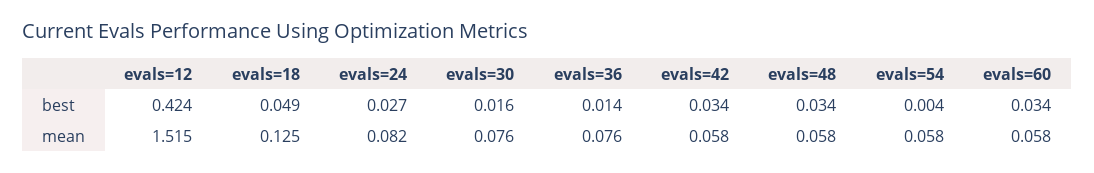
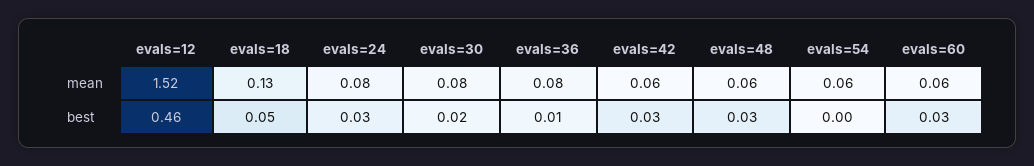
  {
    "evals=12": {
-     "best": 0.424,
+     "best": 0.46,
      "mean": 1.515
    },
    "evals=18": {
      "best": 0.049,
      "mean": 0.125
    },
    "evals=24": {
      "best": 0.027,
      "mean": 0.082
    },
    "evals=30": {
      "best": 0.016,
      "mean": 0.076
    },
    "evals=36": {
      "best": 0.014,
      "mean": 0.076
    },
    "evals=42": {
      "best": 0.034,
      "mean": 0.058
    },
    "evals=48": {
      "best": 0.034,
      "mean": 0.058
    },
    "evals=54": {
      "best": 0.004,
      "mean": 0.058
    },
    "evals=60": {
      "best": 0.034,
      "mean": 0.058
    }
  }

